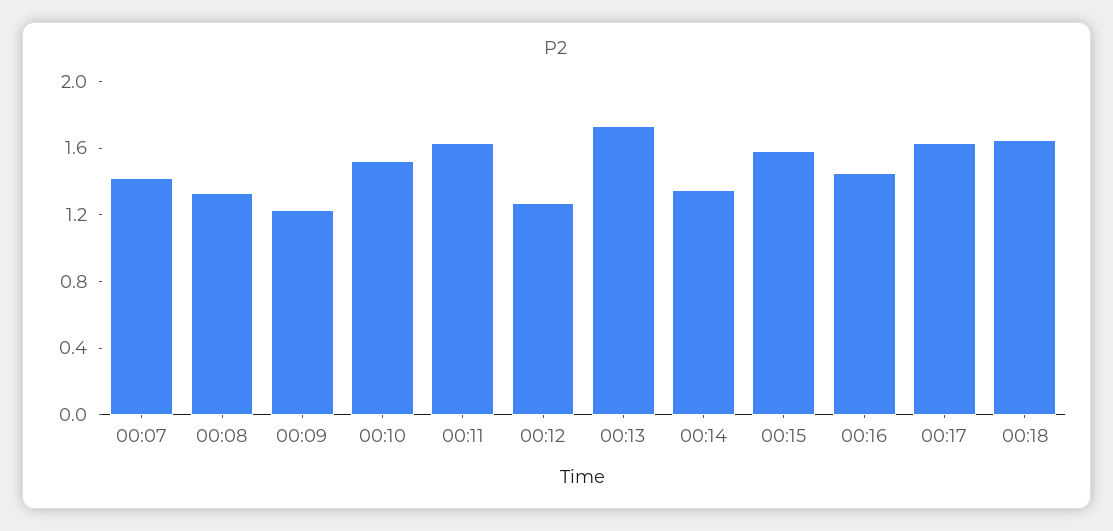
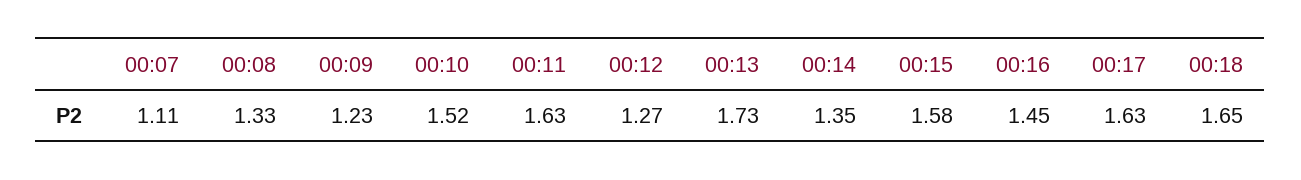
  {
-   "00:07": 1.4,
+   "00:07": 1.11,
    "00:08": 1.33,
    "00:09": 1.23,
    "00:10": 1.52,
    "00:11": 1.63,
    "00:12": 1.27,
    "00:13": 1.73,
    "00:14": 1.35,
    "00:15": 1.58,
    "00:16": 1.45,
    "00:17": 1.63,
    "00:18": 1.65
  }

